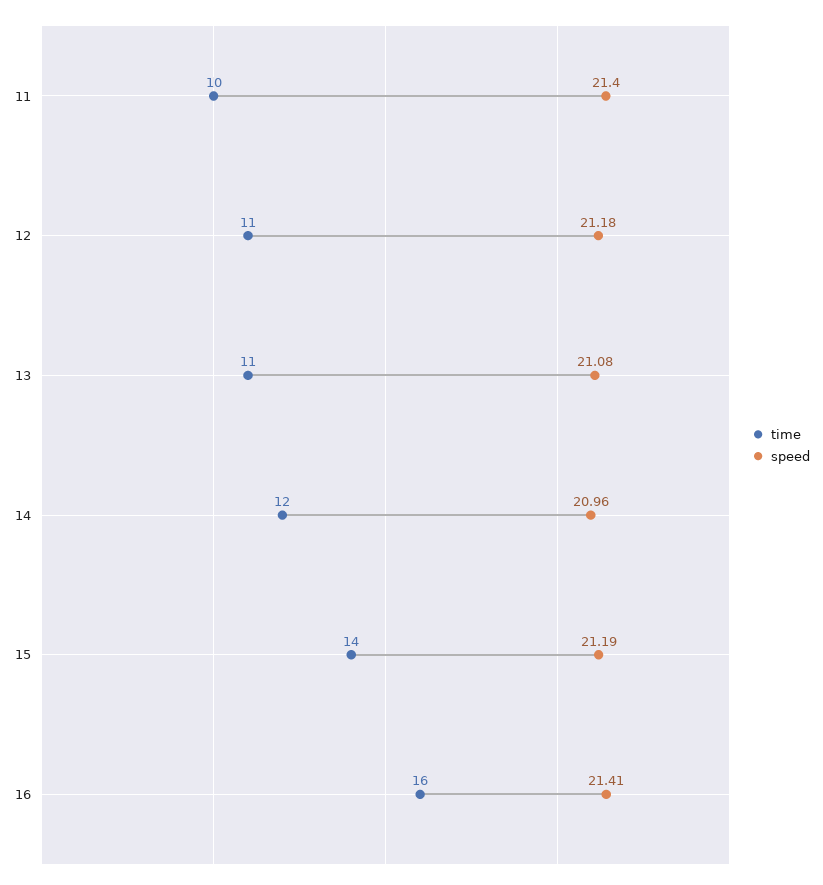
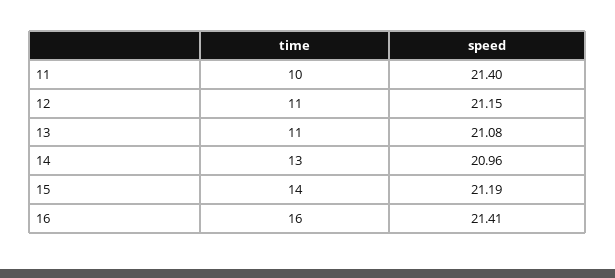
  {
    "time": {
      "11": 10,
      "12": 11,
      "13": 11,
-     "14": 12,
+     "14": 13,
      "15": 14,
      "16": 16
    },
    "speed": {
      "11": 21.4,
-     "12": 21.18,
+     "12": 21.15,
      "13": 21.08,
      "14": 20.96,
      "15": 21.19,
      "16": 21.41
    }
  }

